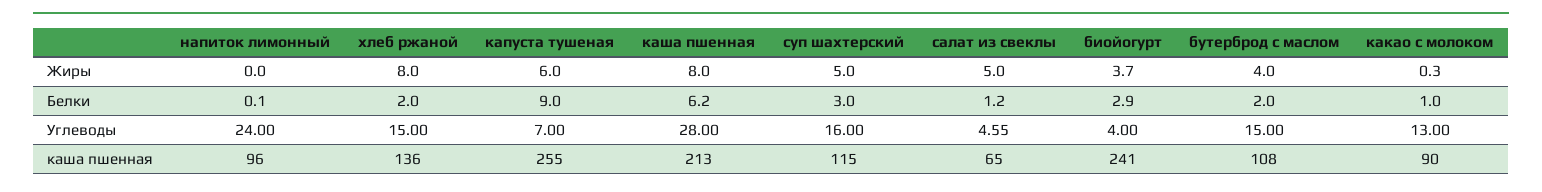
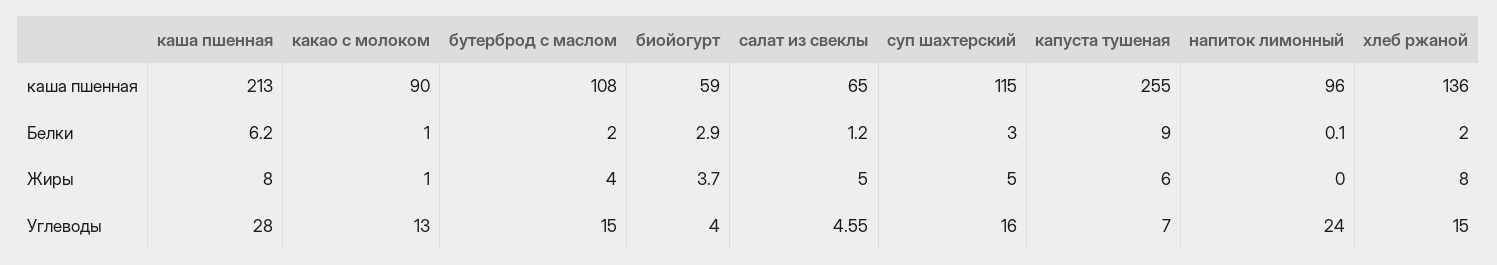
  {
    "напиток лимонный": {
      "Жиры": 0,
      "Белки": 0.1,
      "Углеводы": 24,
      "каша пшенная": 96
    },
    "хлеб ржаной": {
      "Жиры": 8,
      "Белки": 2,
      "Углеводы": 15,
      "каша пшенная": 136
    },
    "капуста тушеная": {
      "Жиры": 6,
      "Белки": 9,
      "Углеводы": 7,
      "каша пшенная": 255
    },
    "каша пшенная": {
      "Жиры": 8,
      "Белки": 6.2,
      "Углеводы": 28,
      "каша пшенная": 213
    },
    "суп шахтерский": {
      "Жиры": 5,
      "Белки": 3,
      "Углеводы": 16,
      "каша пшенная": 115
    },
    "салат из свеклы": {
      "Жиры": 5,
      "Белки": 1.2,
      "Углеводы": 4.55,
      "каша пшенная": 65
    },
    "биойогурт": {
      "Жиры": 3.7,
      "Белки": 2.9,
      "Углеводы": 4,
-     "каша пшенная": 241
+     "каша пшенная": 59
    },
    "бутерброд с маслом": {
      "Жиры": 4,
      "Белки": 2,
      "Углеводы": 15,
      "каша пшенная": 108
    },
    "какао с молоком": {
-     "Жиры": 0.3,
+     "Жиры": 1,
      "Белки": 1,
      "Углеводы": 13,
      "каша пшенная": 90
    }
  }

